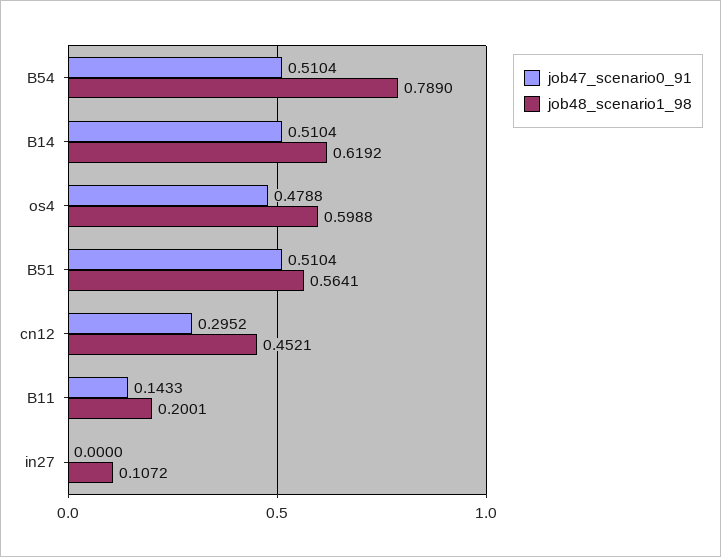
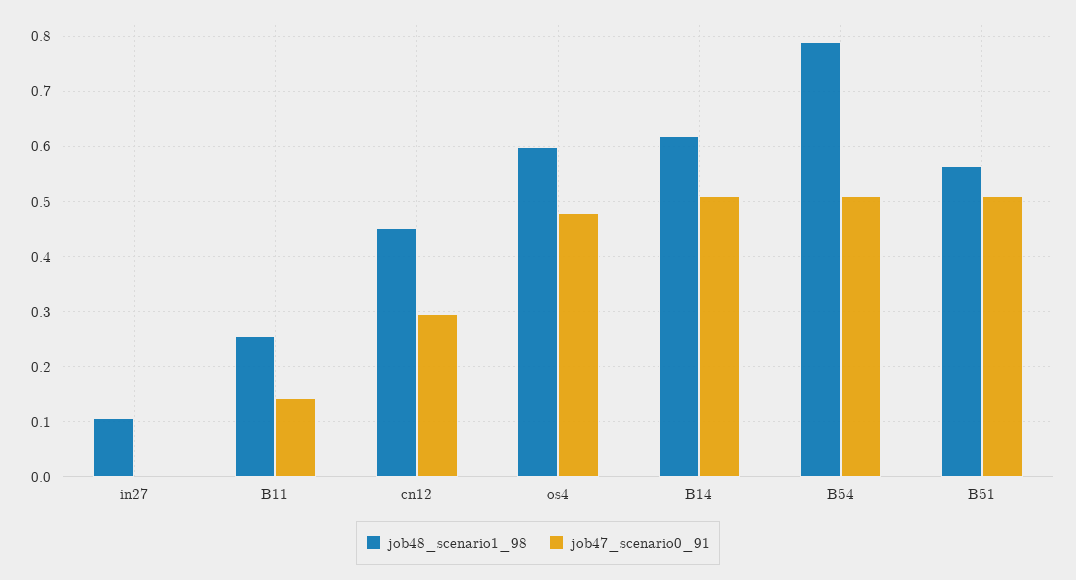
  {
    "job47_scenario0_91": {
      "B54": 0.5104,
      "B14": 0.5104,
      "os4": 0.4788,
      "B51": 0.5104,
      "cn12": 0.2952,
      "B11": 0.1433,
      "in27": 0
    },
    "job48_scenario1_98": {
      "B54": 0.789,
      "B14": 0.6192,
      "os4": 0.5988,
      "B51": 0.5641,
      "cn12": 0.4521,
-     "B11": 0.2001,
+     "B11": 0.26,
      "in27": 0.1072
    }
  }

